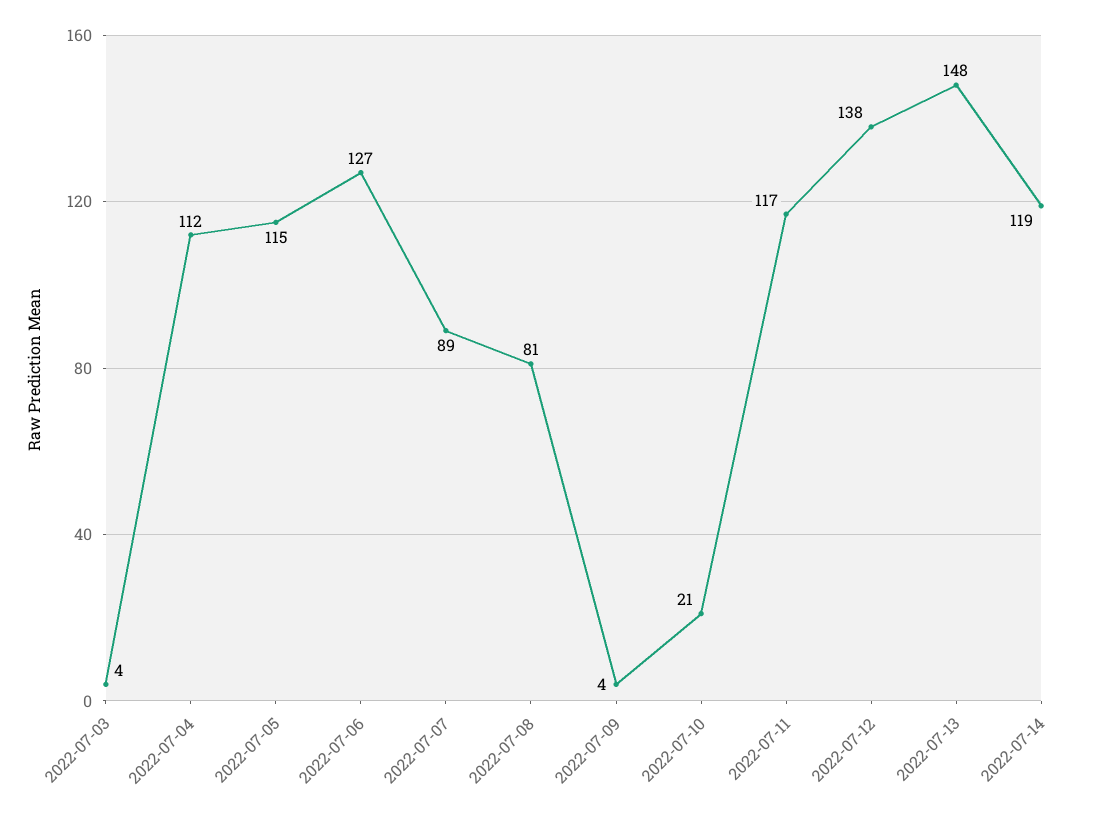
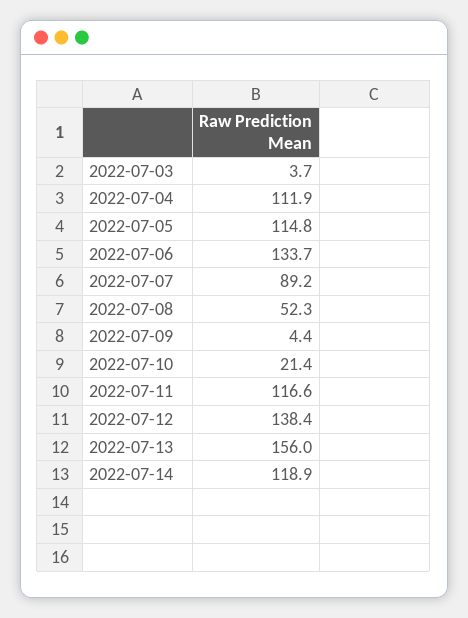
  {
    "2022-07-03": 3.7,
    "2022-07-04": 111.9,
    "2022-07-05": 114.8,
-   "2022-07-06": 127,
+   "2022-07-06": 133.7,
    "2022-07-07": 89.2,
-   "2022-07-08": 81,
+   "2022-07-08": 52.3,
    "2022-07-09": 4.4,
    "2022-07-10": 21.4,
    "2022-07-11": 116.6,
    "2022-07-12": 138.4,
-   "2022-07-13": 148,
+   "2022-07-13": 156,
    "2022-07-14": 118.9
  }

